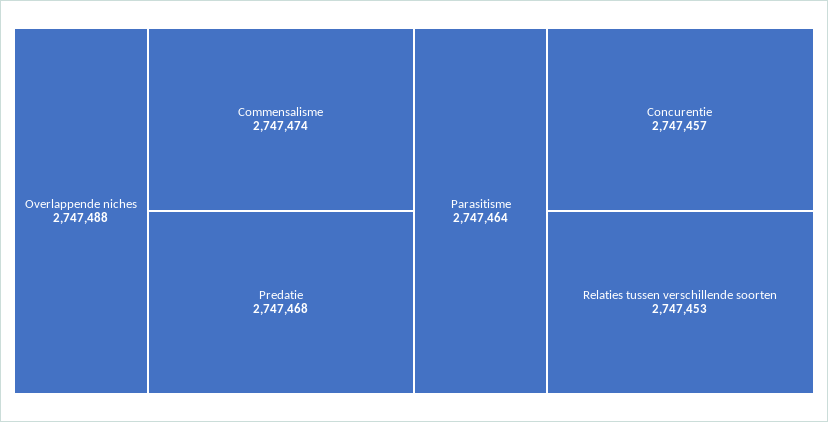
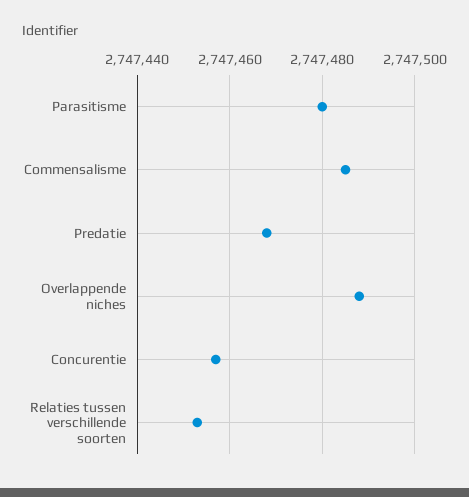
  {
    "Overlappende niches": 2747488,
-   "Commensalisme": 2747474,
+   "Commensalisme": 2747485,
    "Predatie": 2747468,
-   "Parasitisme": 2747464,
+   "Parasitisme": 2747480,
    "Concurentie": 2747457,
    "Relaties tussen verschillende soorten": 2747453
  }

